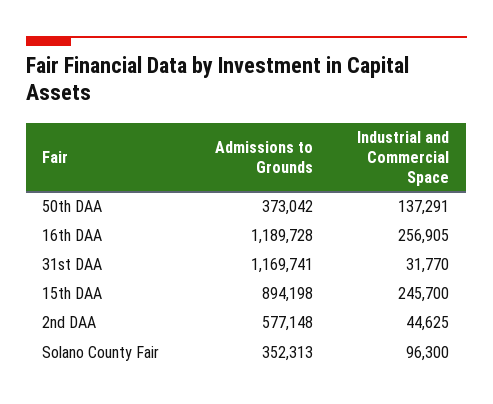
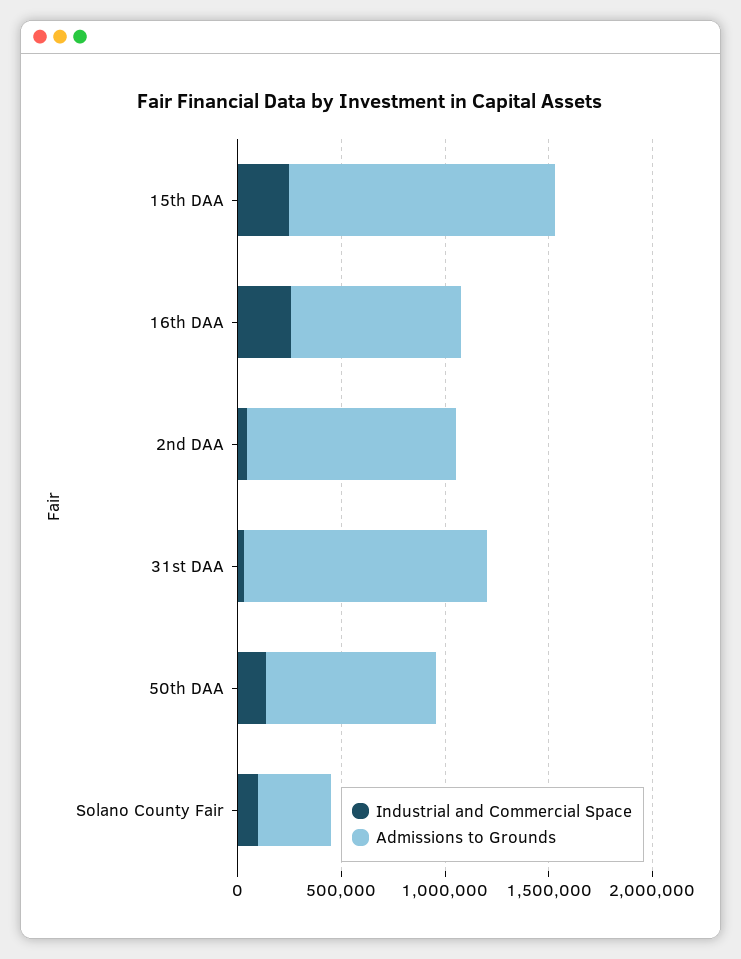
  {
    "Admissions to Grounds": {
-     "50th DAA": 373042,
+     "50th DAA": 800000,
-     "16th DAA": 1189728,
+     "16th DAA": 800000,
      "31st DAA": 1169741,
-     "15th DAA": 894198,
+     "15th DAA": 1300000,
-     "2nd DAA": 577148,
+     "2nd DAA": 1000000,
      "Solano County Fair": 352313
    },
    "Industrial and Commercial Space": {
      "50th DAA": 137291,
      "16th DAA": 256905,
      "31st DAA": 31770,
      "15th DAA": 245700,
      "2nd DAA": 44625,
      "Solano County Fair": 96300
    }
  }

